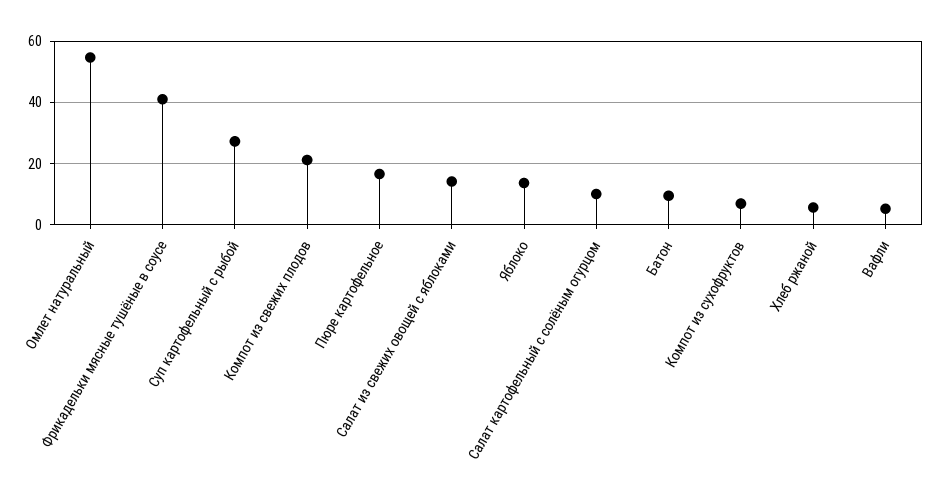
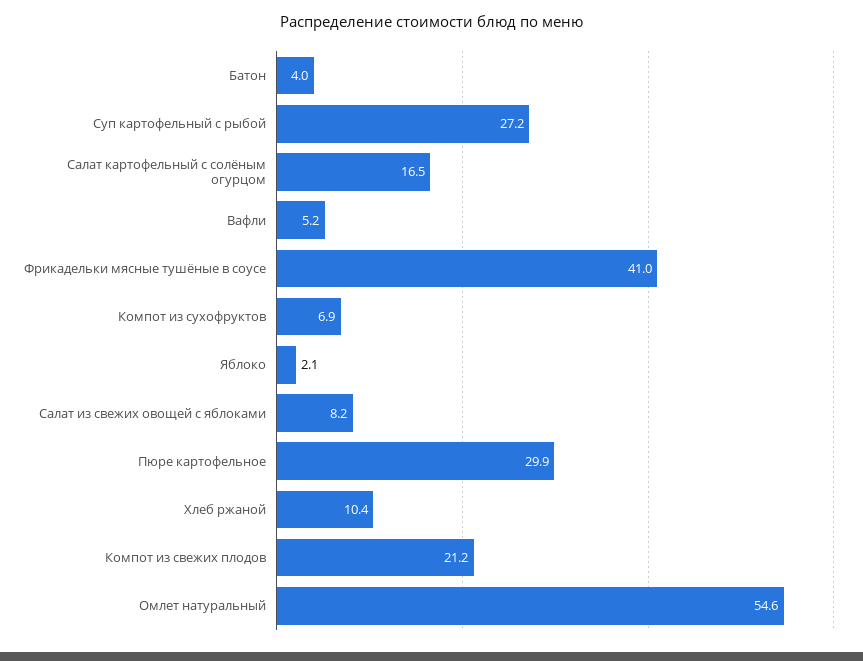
  {
    "Омлет натуральный": 54.6,
    "Фрикадельки мясные тушёные в соусе": 41,
    "Суп картофельный с рыбой": 27.2,
    "Компот из свежих плодов": 21.2,
-   "Пюре картофельное": 16,
+   "Пюре картофельное": 29.9,
-   "Салат из свежих овощей с яблоками": 14,
+   "Салат из свежих овощей с яблоками": 8.2,
-   "Яблоко": 14,
+   "Яблоко": 2.1,
-   "Салат картофельный с солёным огурцом": 10,
+   "Салат картофельный с солёным огурцом": 16.5,
-   "Батон": 10,
+   "Батон": 4,
    "Компот из сухофруктов": 6.9,
-   "Хлеб ржаной": 6,
+   "Хлеб ржаной": 10.4,
    "Вафли": 5.2
  }

